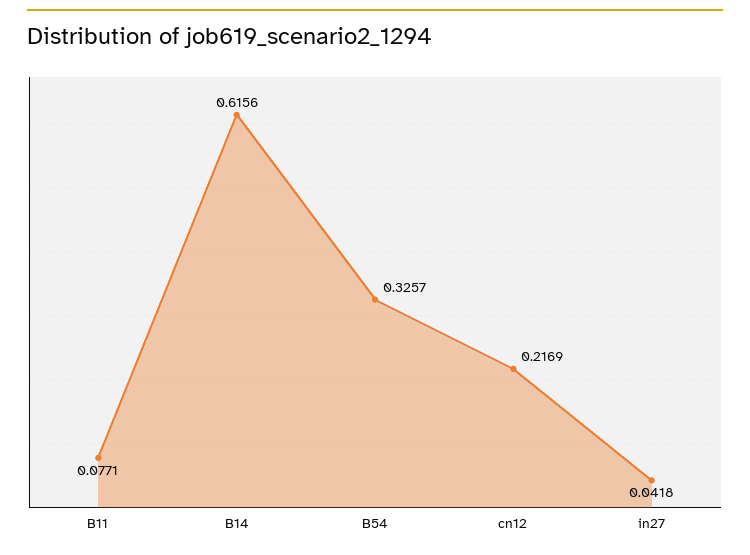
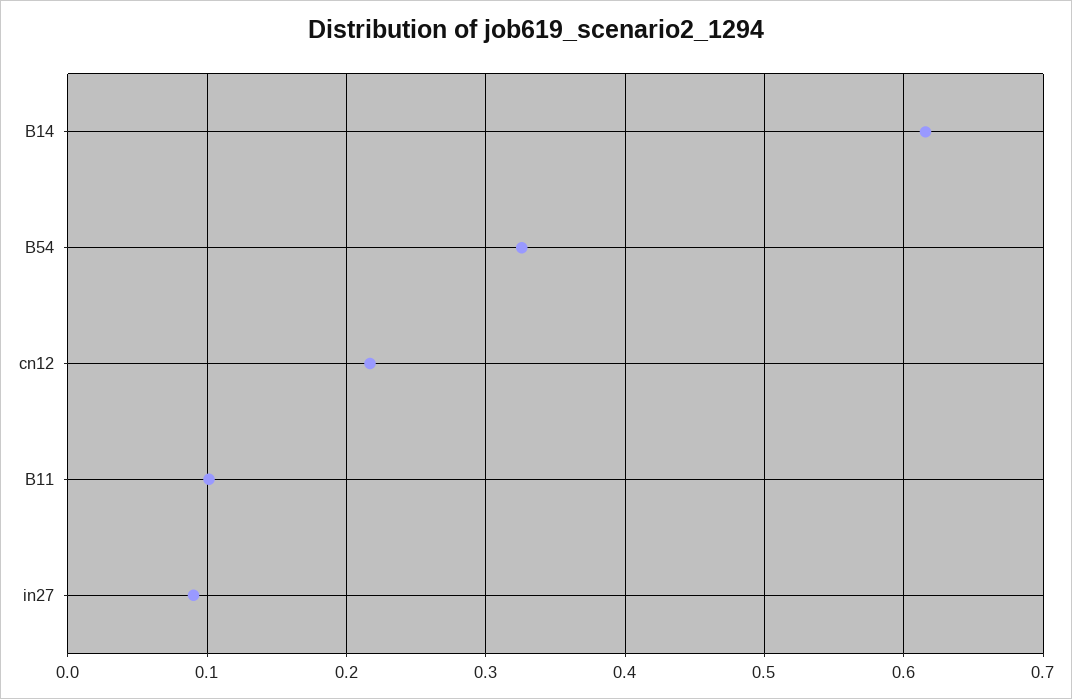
  {
-   "B11": 0.0771,
+   "B11": 0.1,
    "B14": 0.6156,
    "B54": 0.3257,
    "cn12": 0.2169,
-   "in27": 0.0418
+   "in27": 0.09
  }

